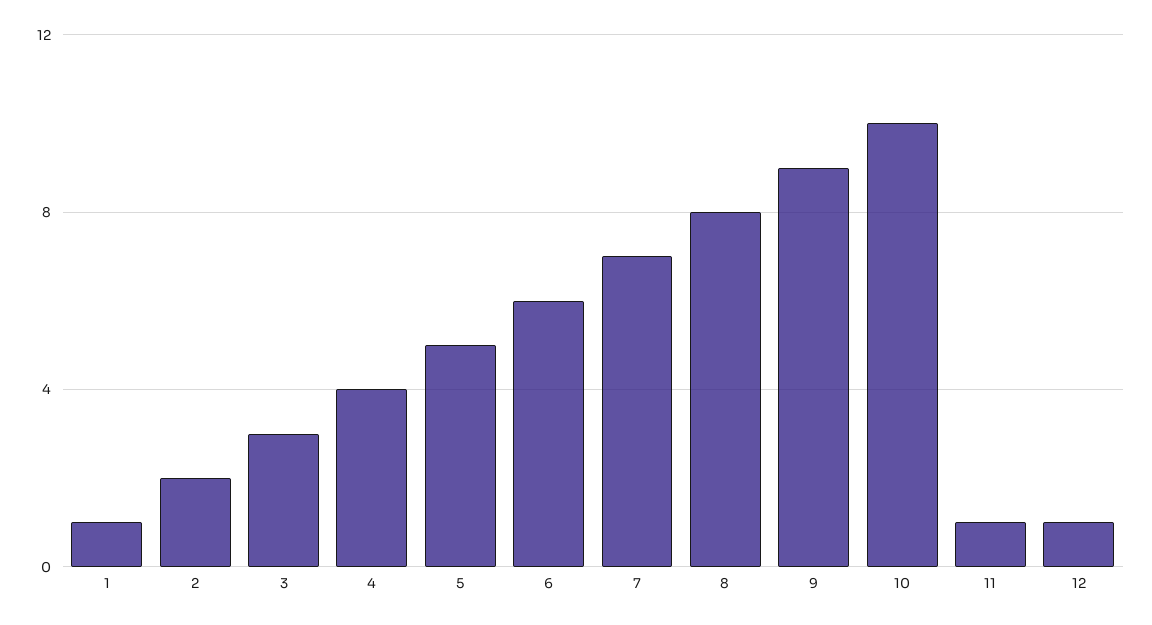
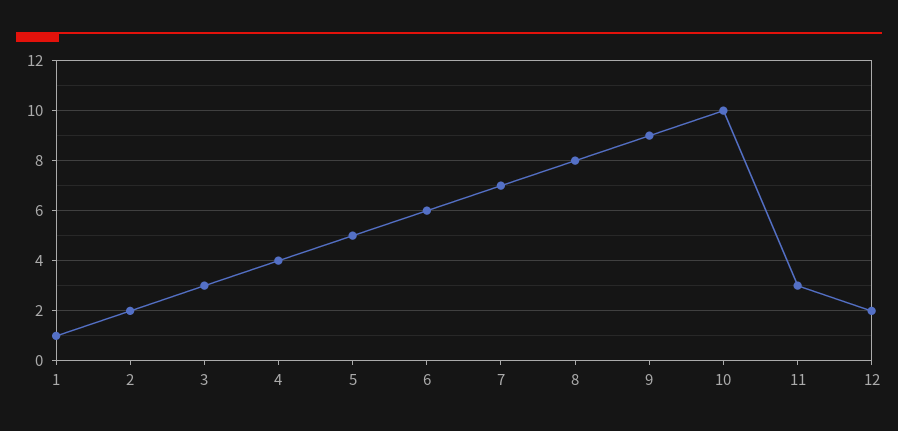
  {
    "1": 1,
    "2": 2,
    "3": 3,
    "4": 4,
    "5": 5,
    "6": 6,
    "7": 7,
    "8": 8,
    "9": 9,
    "10": 10,
-   "11": 1,
+   "11": 3,
-   "12": 1
+   "12": 2
  }

